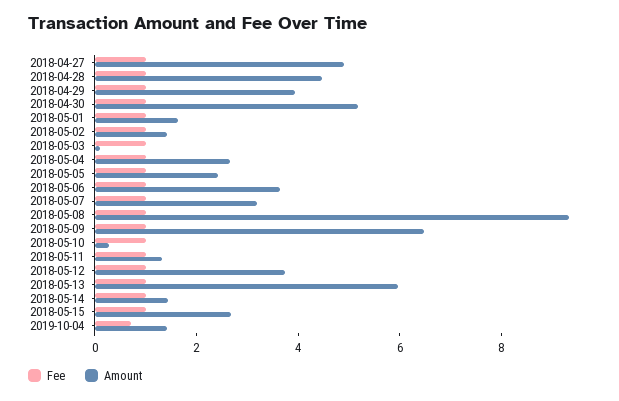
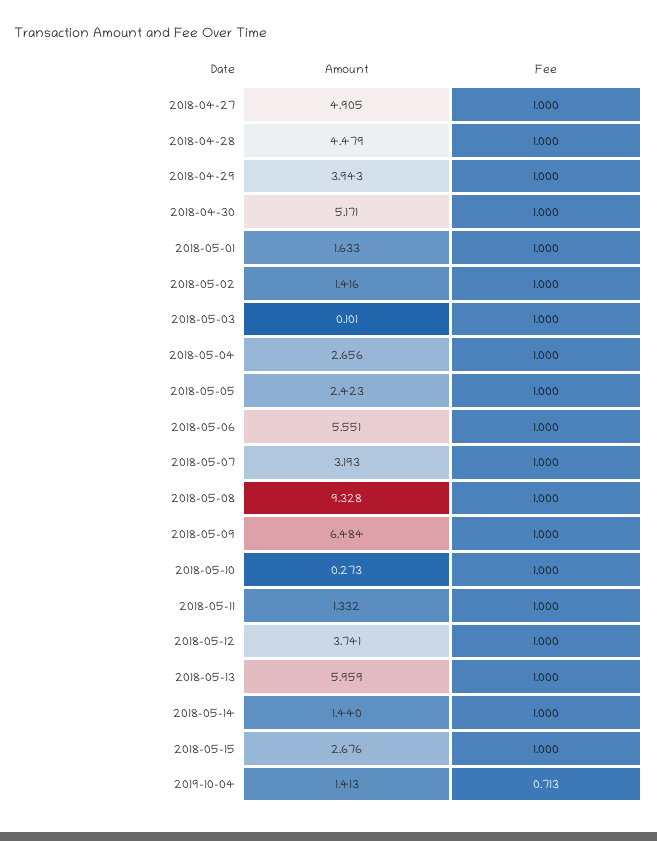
  {
    "Fee": {
      "2018-04-27": 1,
      "2018-04-28": 1,
      "2018-04-29": 1,
      "2018-04-30": 1,
      "2018-05-01": 1,
      "2018-05-02": 1,
      "2018-05-03": 1,
      "2018-05-04": 1,
      "2018-05-05": 1,
      "2018-05-06": 1,
      "2018-05-07": 1,
      "2018-05-08": 1,
      "2018-05-09": 1,
      "2018-05-10": 1,
      "2018-05-11": 1,
      "2018-05-12": 1,
      "2018-05-13": 1,
      "2018-05-14": 1,
      "2018-05-15": 1,
      "2019-10-04": 0.713
    },
    "Amount": {
      "2018-04-27": 4.905,
      "2018-04-28": 4.479,
      "2018-04-29": 3.943,
      "2018-04-30": 5.171,
      "2018-05-01": 1.633,
      "2018-05-02": 1.416,
      "2018-05-03": 0.101,
      "2018-05-04": 2.656,
      "2018-05-05": 2.423,
-     "2018-05-06": 3.5,
+     "2018-05-06": 5.551,
      "2018-05-07": 3.193,
      "2018-05-08": 9.328,
      "2018-05-09": 6.484,
      "2018-05-10": 0.273,
      "2018-05-11": 1.332,
      "2018-05-12": 3.741,
      "2018-05-13": 5.959,
      "2018-05-14": 1.44,
      "2018-05-15": 2.676,
      "2019-10-04": 1.413
    }
  }

